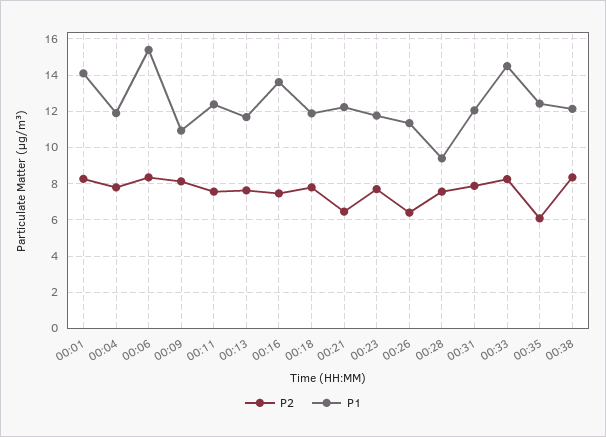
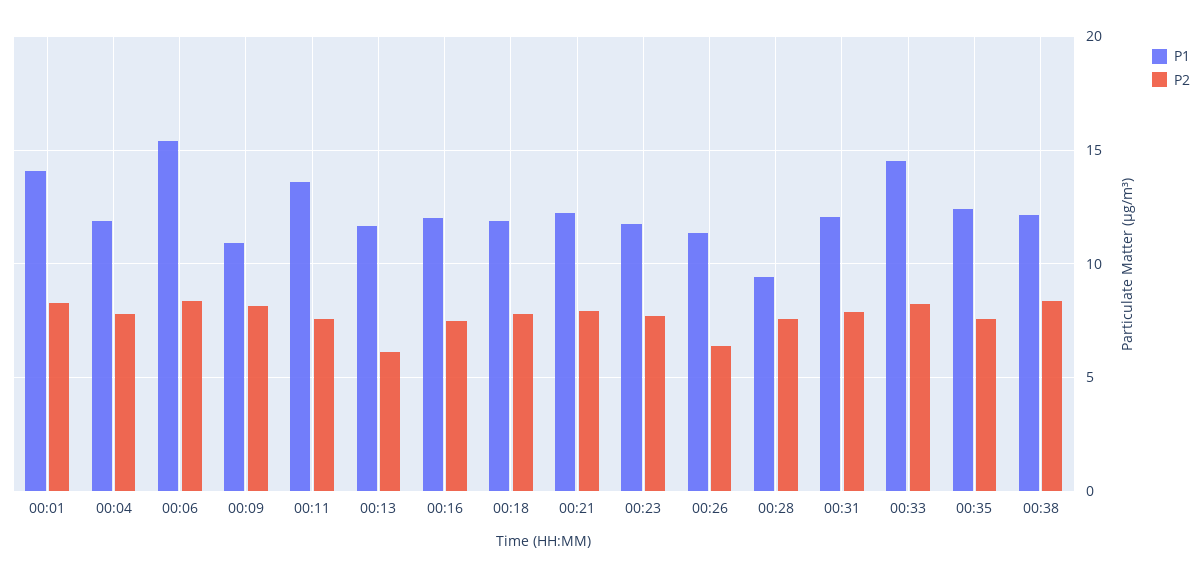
  {
    "P2": {
      "00:01": 8.5,
      "00:04": 8,
      "00:06": 8.5,
      "00:09": 8,
      "00:11": 7.5,
-     "00:13": 7.5,
+     "00:13": 6,
      "00:16": 7.5,
      "00:18": 8,
-     "00:21": 6.5,
+     "00:21": 8,
      "00:23": 7.5,
      "00:26": 6.5,
      "00:28": 7.5,
      "00:31": 8,
      "00:33": 8.5,
-     "00:35": 6,
+     "00:35": 7.5,
      "00:38": 8.5
    },
    "P1": {
      "00:01": 14,
      "00:04": 12,
      "00:06": 15.5,
      "00:09": 11,
-     "00:11": 12.5,
+     "00:11": 13.5,
      "00:13": 11.5,
-     "00:16": 13.5,
+     "00:16": 12,
      "00:18": 12,
      "00:21": 12,
      "00:23": 12,
      "00:26": 11.5,
      "00:28": 9.5,
      "00:31": 12,
      "00:33": 14.5,
      "00:35": 12.5,
      "00:38": 12
    }
  }

